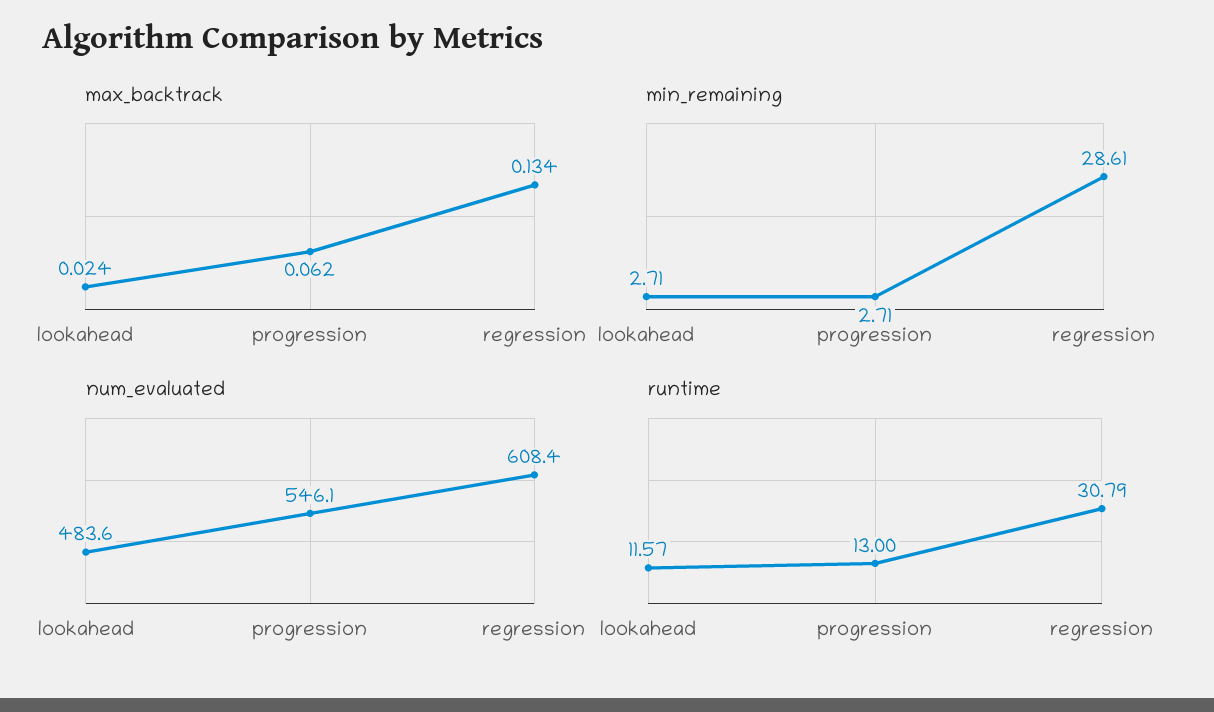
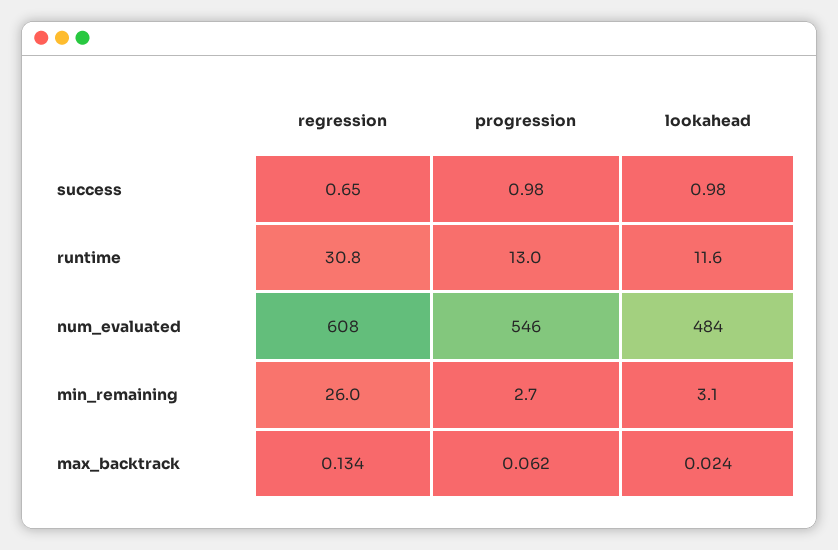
  {
    "max_backtrack": {
      "lookahead": 0.024,
      "progression": 0.062,
      "regression": 0.134
    },
    "min_remaining": {
-     "lookahead": 2.71,
+     "lookahead": 3.1,
      "progression": 2.71,
-     "regression": 28.61
+     "regression": 26
    },
    "num_evaluated": {
      "lookahead": 483.6,
      "progression": 546.1,
      "regression": 608.4
    },
    "runtime": {
      "lookahead": 11.57,
      "progression": 13,
      "regression": 30.79
-   }
+   },
+   "success": {
+     "regression": 0.65,
+     "progression": 0.98,
+     "lookahead": 0.98
+   }
  }

